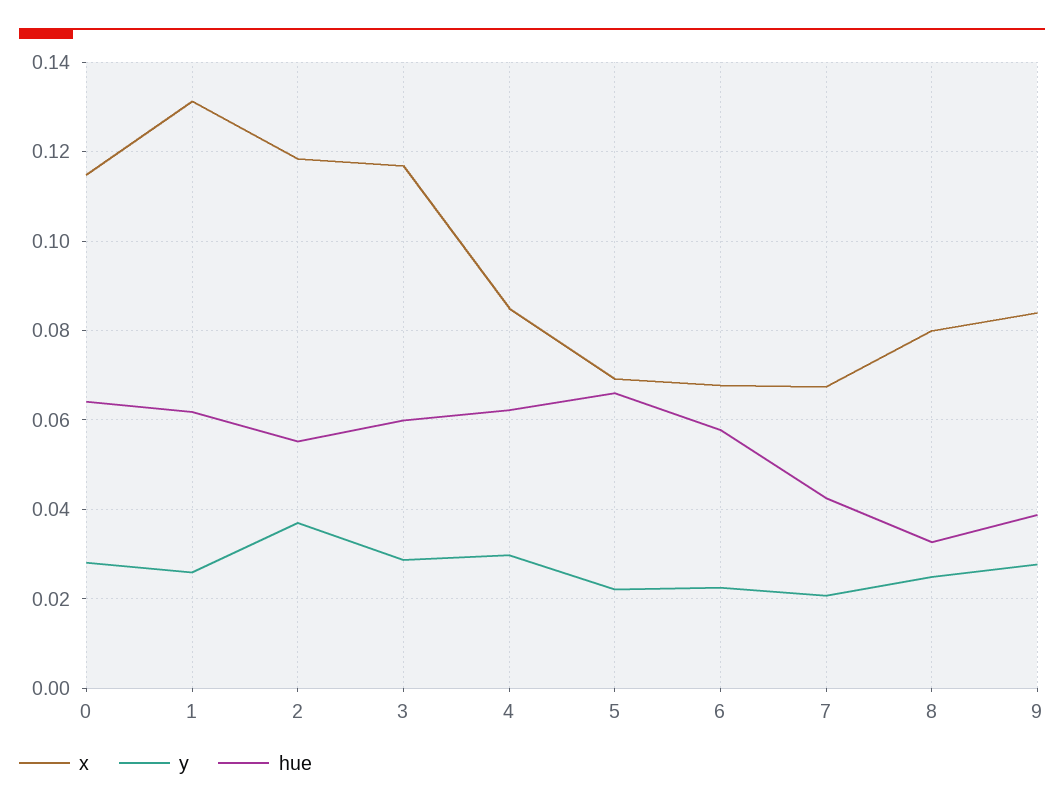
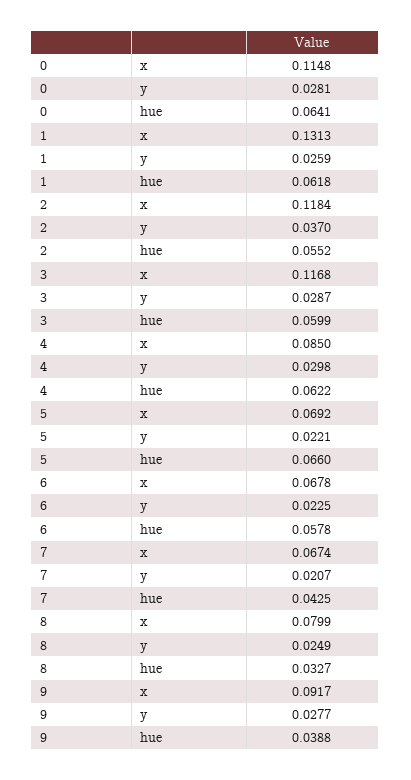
  {
    "x": {
      "0": 0.1148,
      "1": 0.1313,
      "2": 0.1184,
      "3": 0.1168,
      "4": 0.085,
      "5": 0.0692,
      "6": 0.0678,
      "7": 0.0674,
      "8": 0.0799,
-     "9": 0.084
+     "9": 0.0917
    },
    "y": {
      "0": 0.0281,
      "1": 0.0259,
      "2": 0.037,
      "3": 0.0287,
      "4": 0.0298,
      "5": 0.0221,
      "6": 0.0225,
      "7": 0.0207,
      "8": 0.0249,
      "9": 0.0277
    },
    "hue": {
      "0": 0.0641,
      "1": 0.0618,
      "2": 0.0552,
      "3": 0.0599,
      "4": 0.0622,
      "5": 0.066,
      "6": 0.0578,
      "7": 0.0425,
      "8": 0.0327,
      "9": 0.0388
    }
  }

